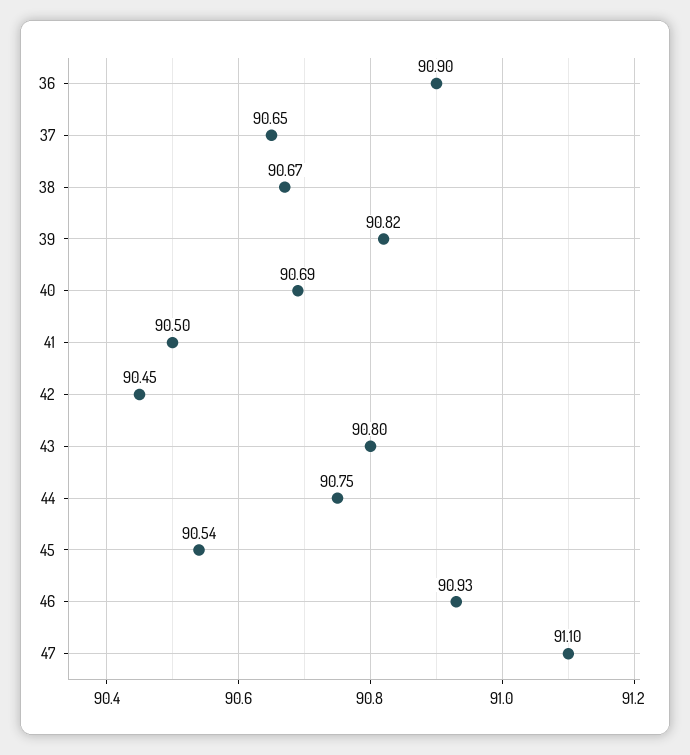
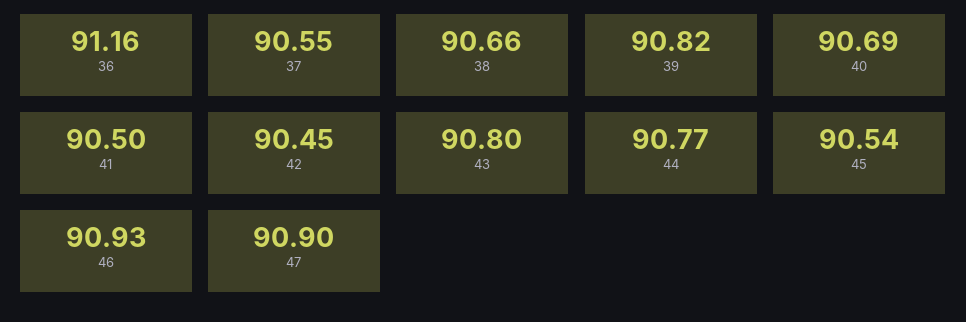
  {
-   "36": 90.9,
+   "36": 91.16,
-   "37": 90.65,
+   "37": 90.55,
-   "38": 90.67,
+   "38": 90.66,
    "39": 90.82,
    "40": 90.69,
    "41": 90.5,
    "42": 90.45,
    "43": 90.8,
-   "44": 90.75,
+   "44": 90.77,
    "45": 90.54,
    "46": 90.93,
-   "47": 91.1
+   "47": 90.9
  }

